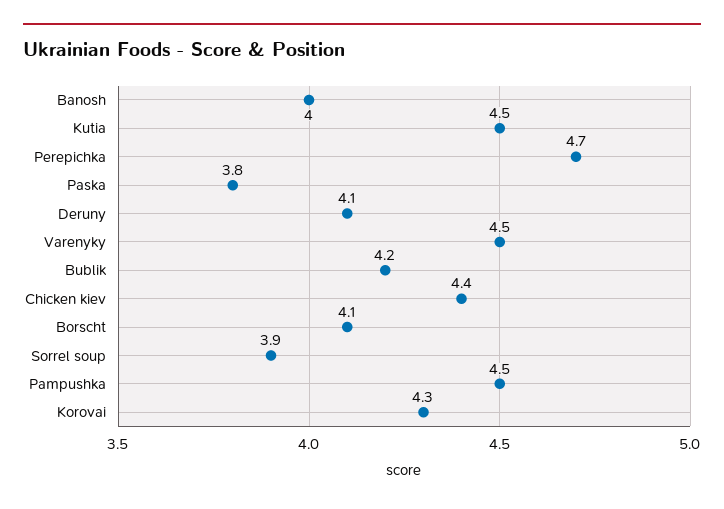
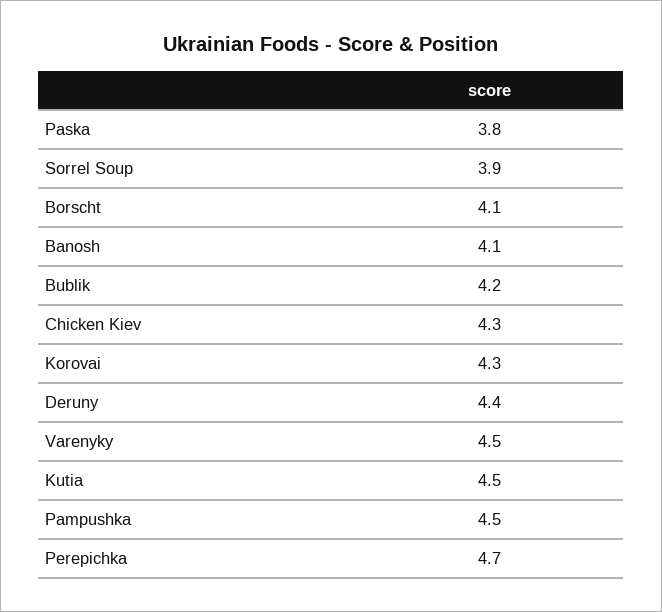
  {
-   "Banosh": 4,
+   "Banosh": 4.1,
    "Kutia": 4.5,
    "Perepichka": 4.7,
    "Paska": 3.8,
-   "Deruny": 4.1,
+   "Deruny": 4.4,
    "Varenyky": 4.5,
    "Bublik": 4.2,
-   "Chicken kiev": 4.4,
+   "Chicken kiev": 4.3,
    "Borscht": 4.1,
    "Sorrel soup": 3.9,
    "Pampushka": 4.5,
    "Korovai": 4.3
  }

